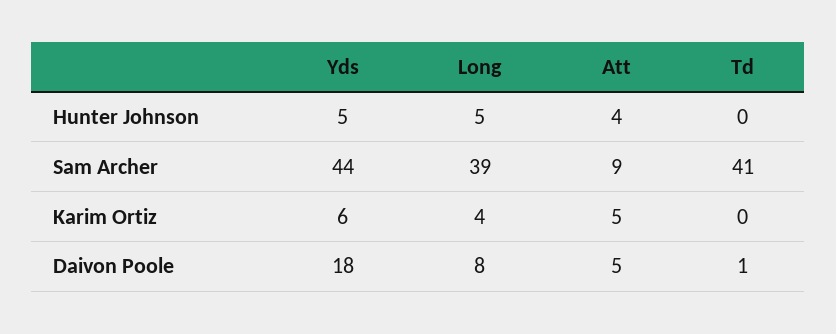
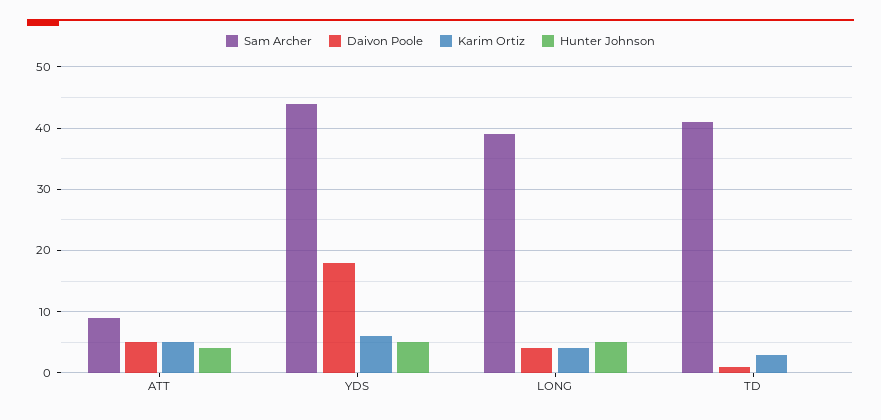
  {
    "Hunter Johnson": {
      "Yds": 5,
      "Long": 5,
      "Att": 4,
      "Td": 0
    },
    "Sam Archer": {
      "Yds": 44,
      "Long": 39,
      "Att": 9,
      "Td": 41
    },
    "Karim Ortiz": {
      "Yds": 6,
      "Long": 4,
      "Att": 5,
-     "Td": 0
+     "Td": 3
    },
    "Daivon Poole": {
      "Yds": 18,
-     "Long": 8,
+     "Long": 4,
      "Att": 5,
      "Td": 1
    }
  }

